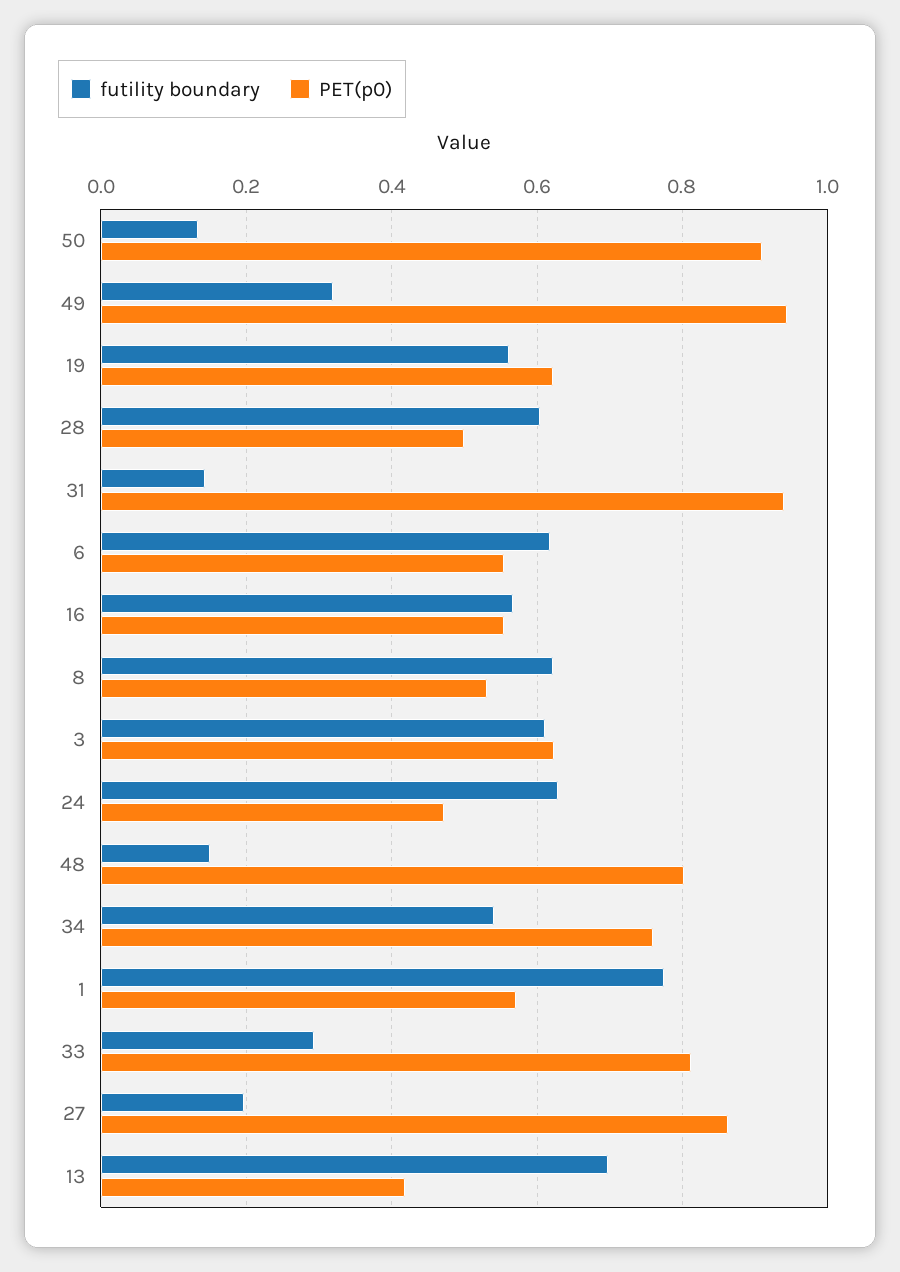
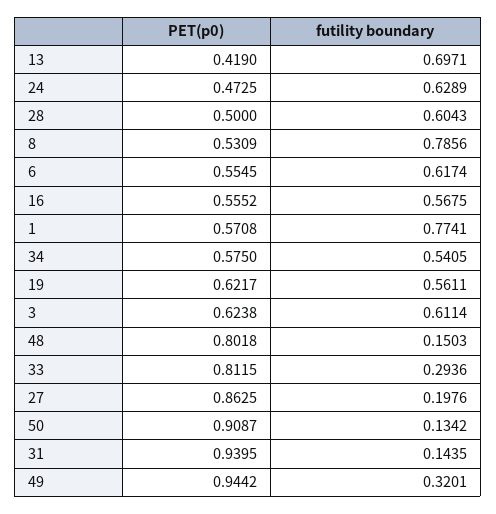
  {
    "futility boundary": {
      "50": 0.1342,
      "49": 0.3201,
      "19": 0.5611,
      "28": 0.6043,
      "31": 0.1435,
      "6": 0.6174,
      "16": 0.5675,
-     "8": 0.62,
+     "8": 0.7856,
      "3": 0.6114,
      "24": 0.6289,
      "48": 0.1503,
      "34": 0.5405,
      "1": 0.7741,
      "33": 0.2936,
      "27": 0.1976,
      "13": 0.6971
    },
    "PET(p0)": {
      "50": 0.9087,
      "49": 0.9442,
      "19": 0.6217,
      "28": 0.5,
      "31": 0.9395,
      "6": 0.5545,
      "16": 0.5552,
      "8": 0.5309,
      "3": 0.6238,
      "24": 0.4725,
      "48": 0.8018,
-     "34": 0.76,
+     "34": 0.575,
      "1": 0.5708,
      "33": 0.8115,
      "27": 0.8625,
      "13": 0.419
    }
  }

